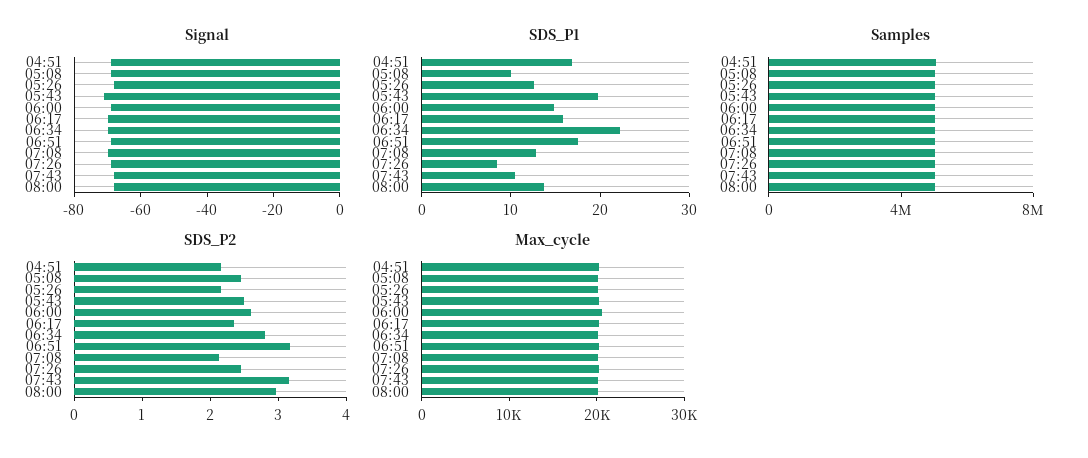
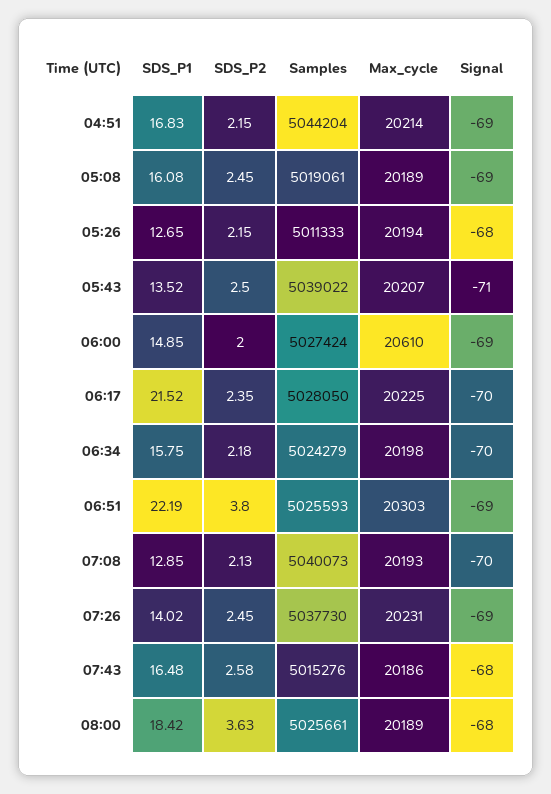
  {
    "Signal": {
      "04:51": -69,
      "05:08": -69,
      "05:26": -68,
      "05:43": -71,
      "06:00": -69,
      "06:17": -70,
      "06:34": -70,
      "06:51": -69,
      "07:08": -70,
      "07:26": -69,
      "07:43": -68,
      "08:00": -68
    },
    "SDS_P1": {
      "04:51": 16.83,
-     "05:08": 10,
+     "05:08": 16.08,
      "05:26": 12.65,
-     "05:43": 20,
+     "05:43": 13.52,
      "06:00": 14.85,
-     "06:17": 16,
+     "06:17": 21.52,
-     "06:34": 22,
+     "06:34": 15.75,
-     "06:51": 18,
+     "06:51": 22.19,
      "07:08": 12.85,
-     "07:26": 8,
+     "07:26": 14.02,
-     "07:43": 10,
+     "07:43": 16.48,
-     "08:00": 14
+     "08:00": 18.42
    },
    "Samples": {
      "04:51": 5044204,
      "05:08": 5019061,
      "05:26": 5011333,
      "05:43": 5039022,
      "06:00": 5027424,
      "06:17": 5028050,
      "06:34": 5024279,
      "06:51": 5025593,
      "07:08": 5040073,
      "07:26": 5037730,
      "07:43": 5015276,
      "08:00": 5025661
    },
    "SDS_P2": {
      "04:51": 2.15,
      "05:08": 2.45,
      "05:26": 2.15,
      "05:43": 2.5,
-     "06:00": 2.6,
+     "06:00": 2,
      "06:17": 2.35,
-     "06:34": 2.8,
+     "06:34": 2.18,
-     "06:51": 3.2,
+     "06:51": 3.8,
      "07:08": 2.13,
      "07:26": 2.45,
-     "07:43": 3.2,
+     "07:43": 2.58,
-     "08:00": 3
+     "08:00": 3.63
    },
    "Max_cycle": {
      "04:51": 20214,
      "05:08": 20189,
      "05:26": 20194,
      "05:43": 20207,
      "06:00": 20610,
      "06:17": 20225,
      "06:34": 20198,
      "06:51": 20303,
      "07:08": 20193,
      "07:26": 20231,
      "07:43": 20186,
      "08:00": 20189
    }
  }

